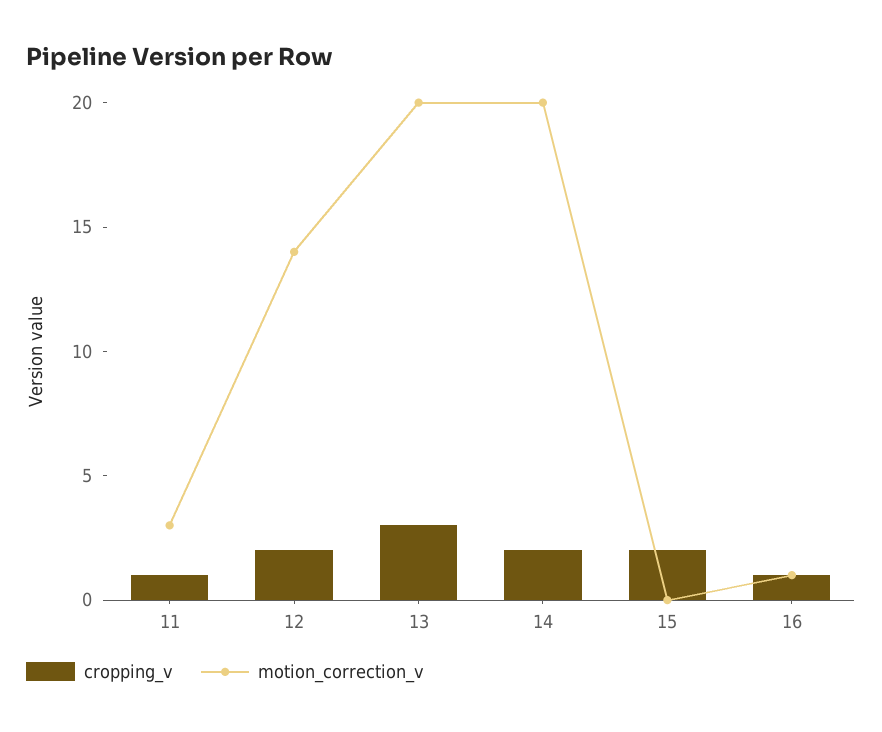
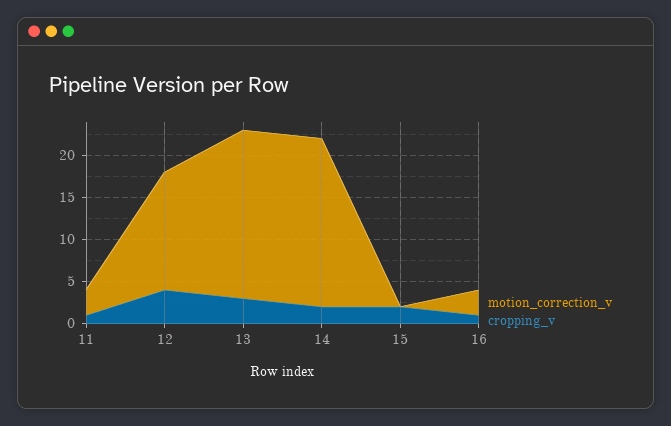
  {
    "cropping_v": {
      "11": 1,
-     "12": 2,
+     "12": 4,
      "13": 3,
      "14": 2,
      "15": 2,
      "16": 1
    },
    "motion_correction_v": {
      "11": 3,
      "12": 14,
      "13": 20,
      "14": 20,
      "15": 0,
-     "16": 1
+     "16": 3
    }
  }

